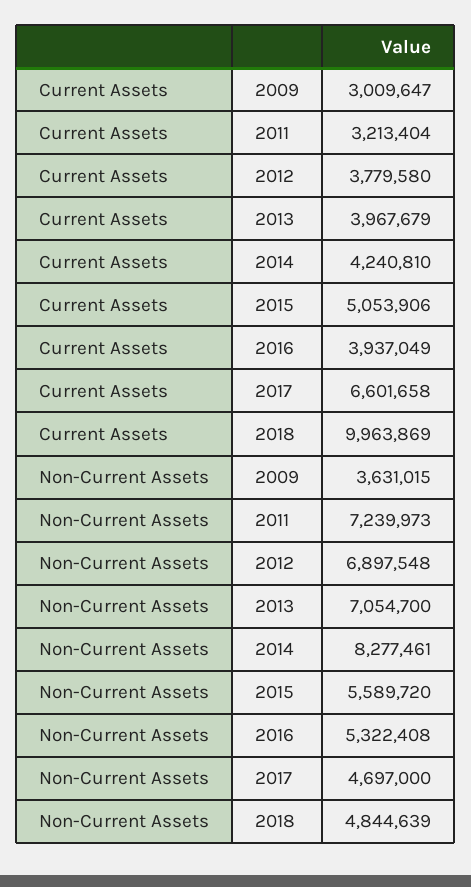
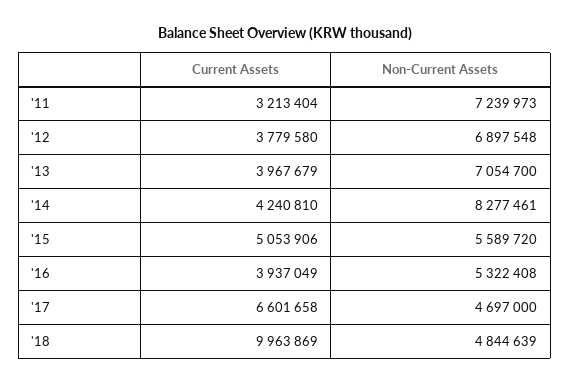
  {
    "Current Assets": {
-     "2009": 3009647,
      "2011": 3213404,
      "2012": 3779580,
      "2013": 3967679,
      "2014": 4240810,
      "2015": 5053906,
      "2016": 3937049,
      "2017": 6601658,
      "2018": 9963869
    },
    "Non-Current Assets": {
-     "2009": 3631015,
      "2011": 7239973,
      "2012": 6897548,
      "2013": 7054700,
      "2014": 8277461,
      "2015": 5589720,
      "2016": 5322408,
      "2017": 4697000,
      "2018": 4844639
    }
  }

